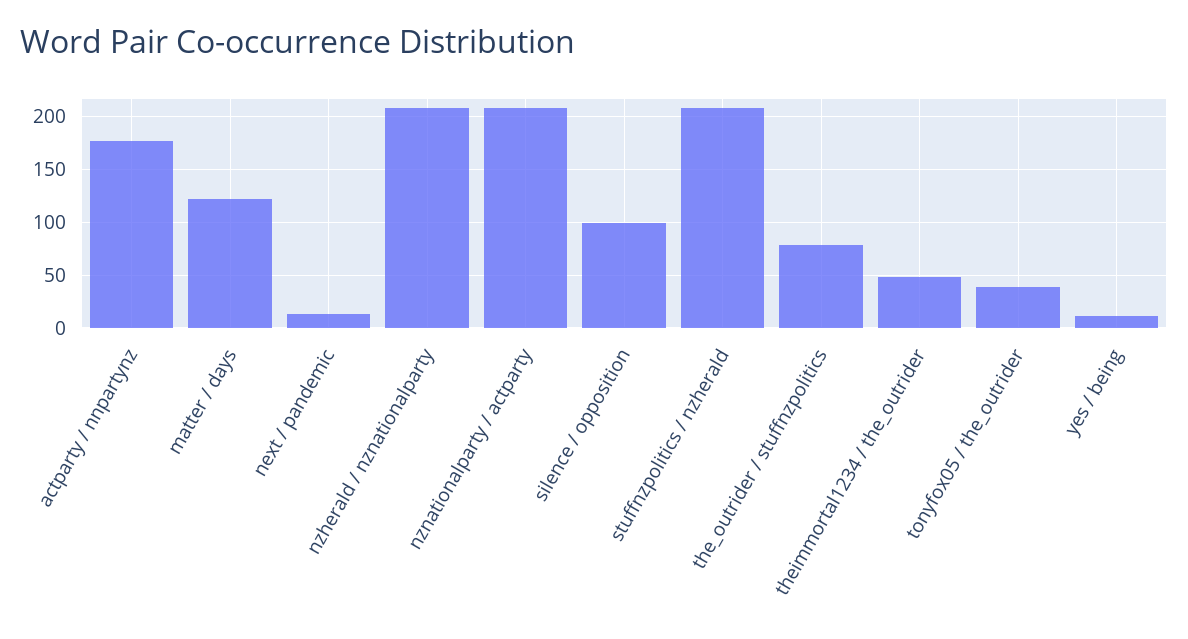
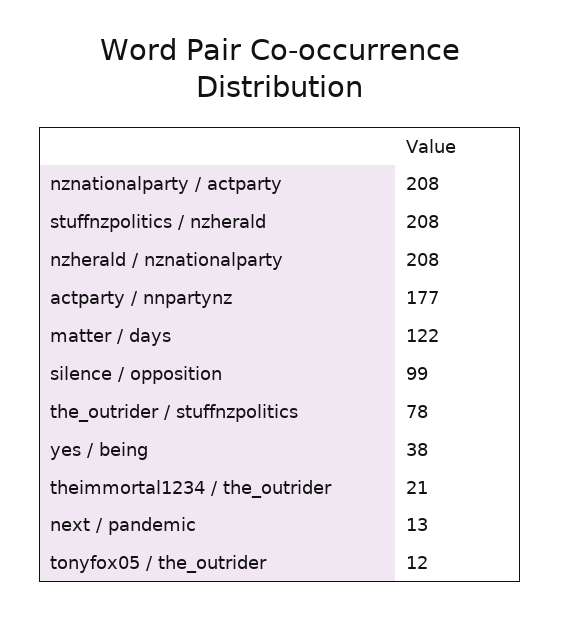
  {
    "actparty / nnpartynz": 177,
    "matter / days": 122,
    "next / pandemic": 13,
    "nzherald / nznationalparty": 208,
    "nznationalparty / actparty": 208,
    "silence / opposition": 99,
    "stuffnzpolitics / nzherald": 208,
    "the_outrider / stuffnzpolitics": 78,
-   "theimmortal1234 / the_outrider": 50,
+   "theimmortal1234 / the_outrider": 21,
-   "tonyfox05 / the_outrider": 40,
+   "tonyfox05 / the_outrider": 12,
-   "yes / being": 10
+   "yes / being": 38
  }

